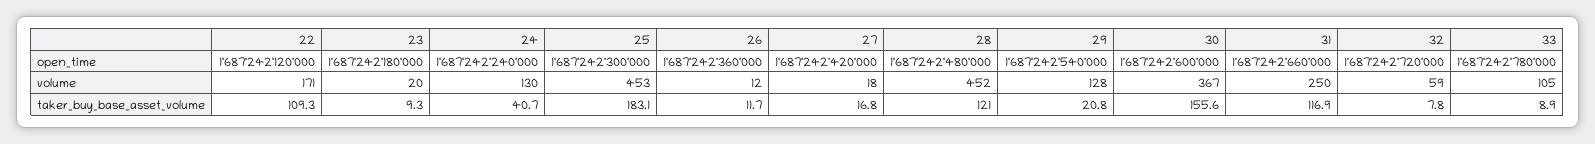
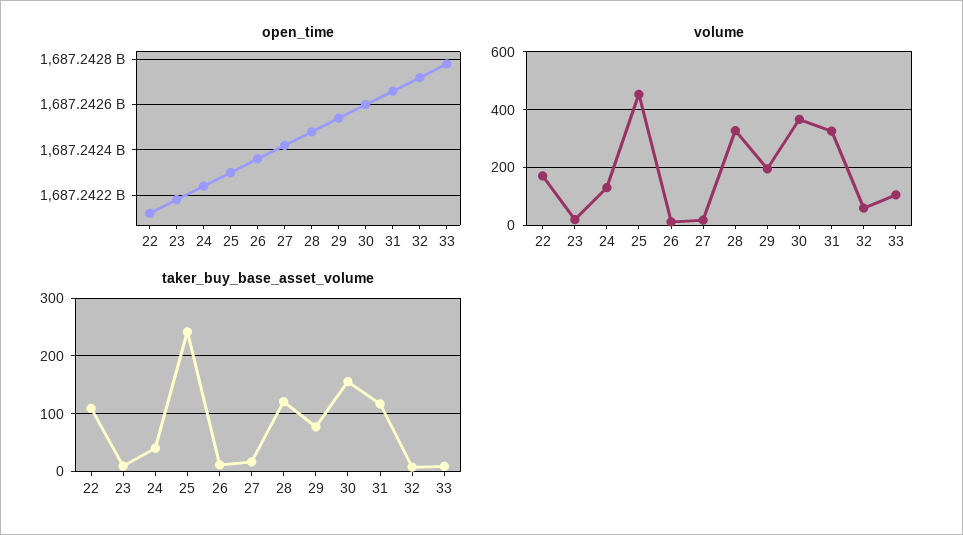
  {
    "open_time": {
      "22": 1687242120000,
      "23": 1687242180000,
      "24": 1687242240000,
      "25": 1687242300000,
      "26": 1687242360000,
      "27": 1687242420000,
      "28": 1687242480000,
      "29": 1687242540000,
      "30": 1687242600000,
      "31": 1687242660000,
      "32": 1687242720000,
      "33": 1687242780000
    },
    "volume": {
      "22": 171,
      "23": 20,
      "24": 130,
      "25": 453,
      "26": 12,
      "27": 18,
-     "28": 452,
+     "28": 325,
-     "29": 128,
+     "29": 200,
      "30": 367,
-     "31": 250,
+     "31": 325,
      "32": 59,
      "33": 105
    },
    "taker_buy_base_asset_volume": {
      "22": 109.3,
      "23": 9.3,
      "24": 40.7,
-     "25": 183.1,
+     "25": 240,
      "26": 11.7,
      "27": 16.8,
      "28": 121,
-     "29": 20.8,
+     "29": 80,
      "30": 155.6,
      "31": 116.9,
      "32": 7.8,
      "33": 8.9
    }
  }

